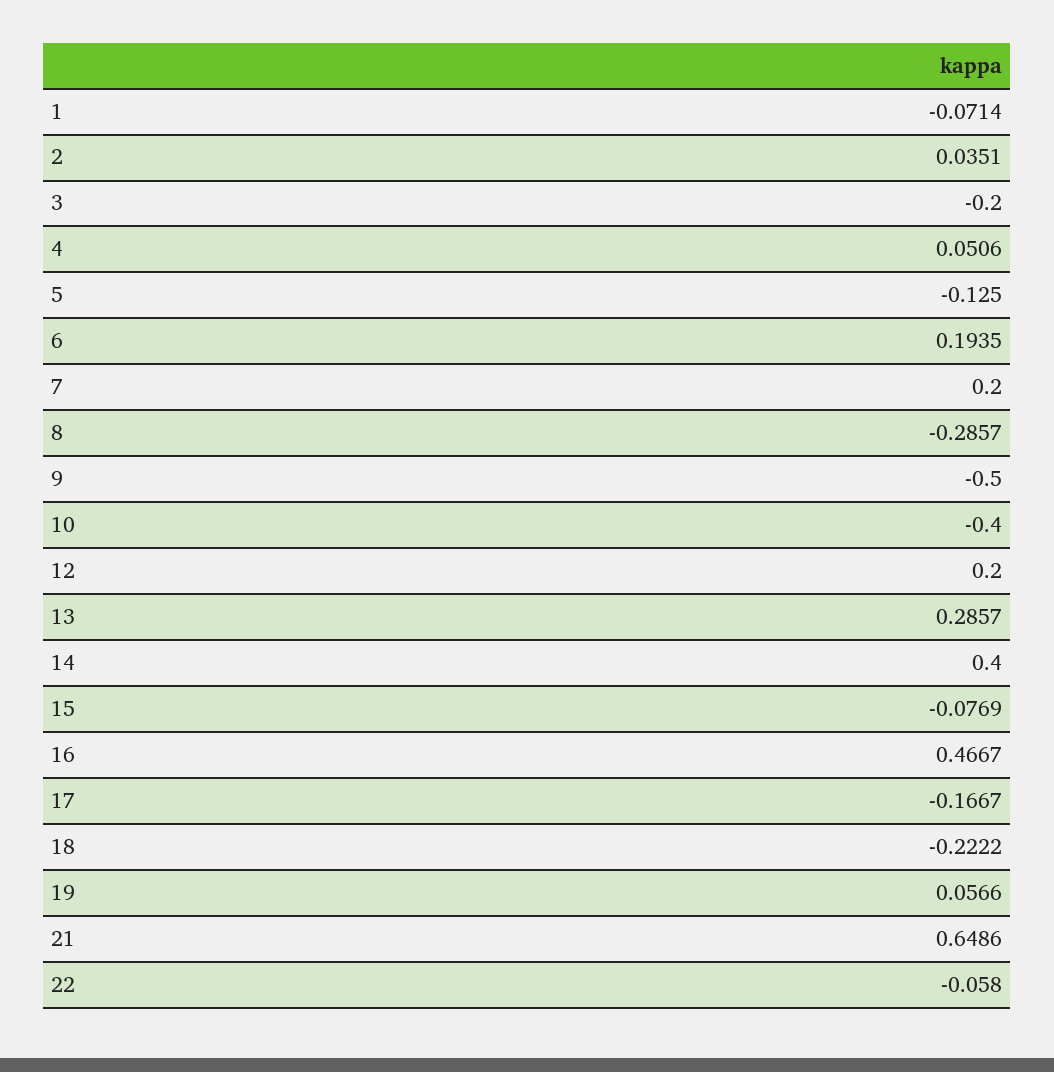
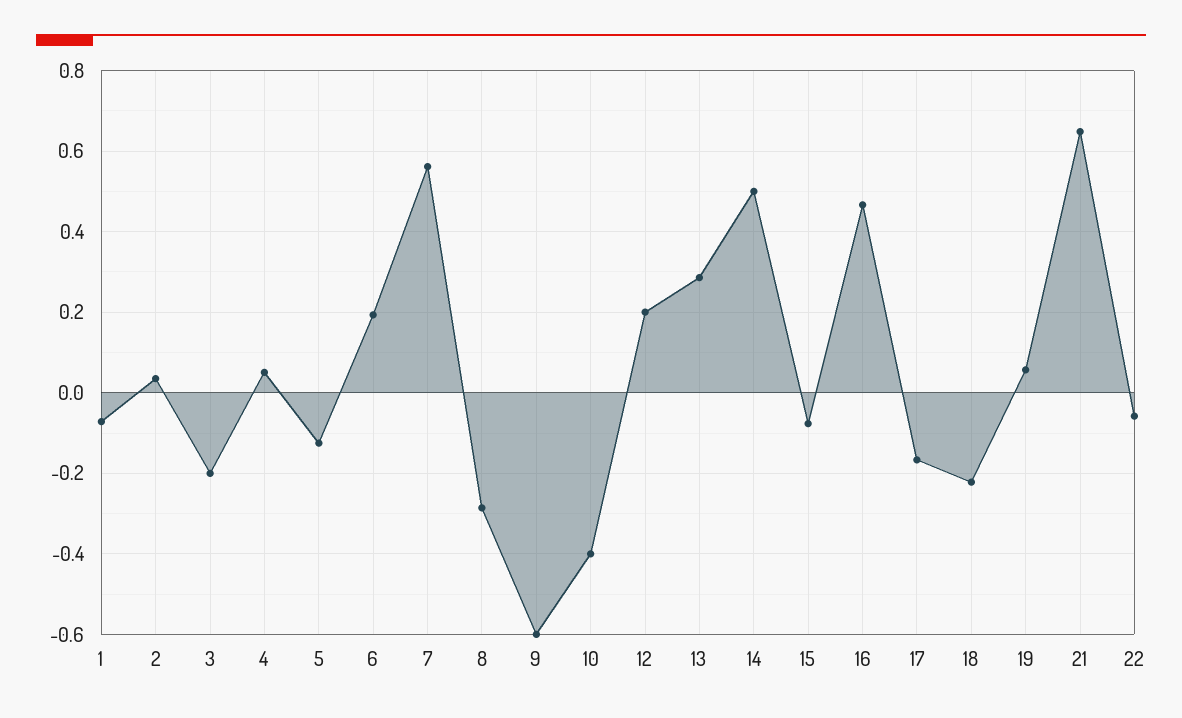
  {
    "1": -0.0714,
    "2": 0.0351,
    "3": -0.2,
    "4": 0.0506,
    "5": -0.125,
    "6": 0.1935,
-   "7": 0.2,
+   "7": 0.56,
    "8": -0.2857,
-   "9": -0.5,
+   "9": -0.6,
    "10": -0.4,
    "12": 0.2,
    "13": 0.2857,
-   "14": 0.4,
+   "14": 0.5,
    "15": -0.0769,
    "16": 0.4667,
    "17": -0.1667,
    "18": -0.2222,
    "19": 0.0566,
    "21": 0.6486,
    "22": -0.058
  }

